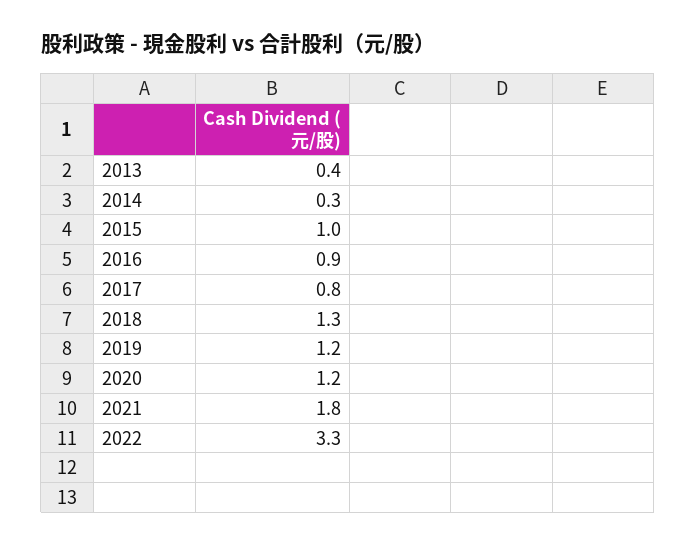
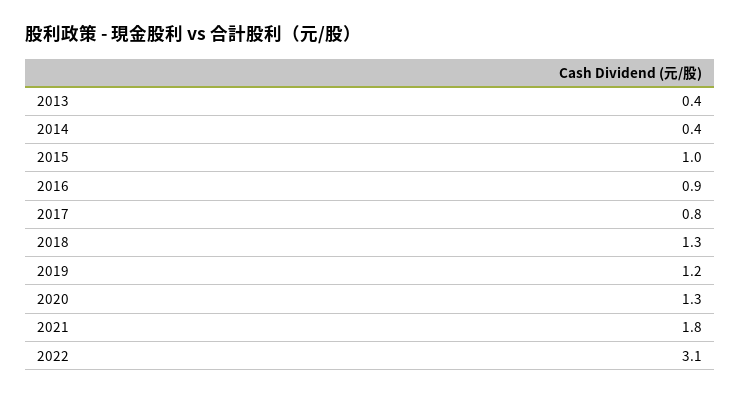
  {
    "2013": 0.4,
-   "2014": 0.3,
+   "2014": 0.4,
    "2015": 1,
    "2016": 0.9,
    "2017": 0.8,
    "2018": 1.3,
    "2019": 1.2,
-   "2020": 1.2,
+   "2020": 1.3,
    "2021": 1.8,
-   "2022": 3.3
+   "2022": 3.1
  }

